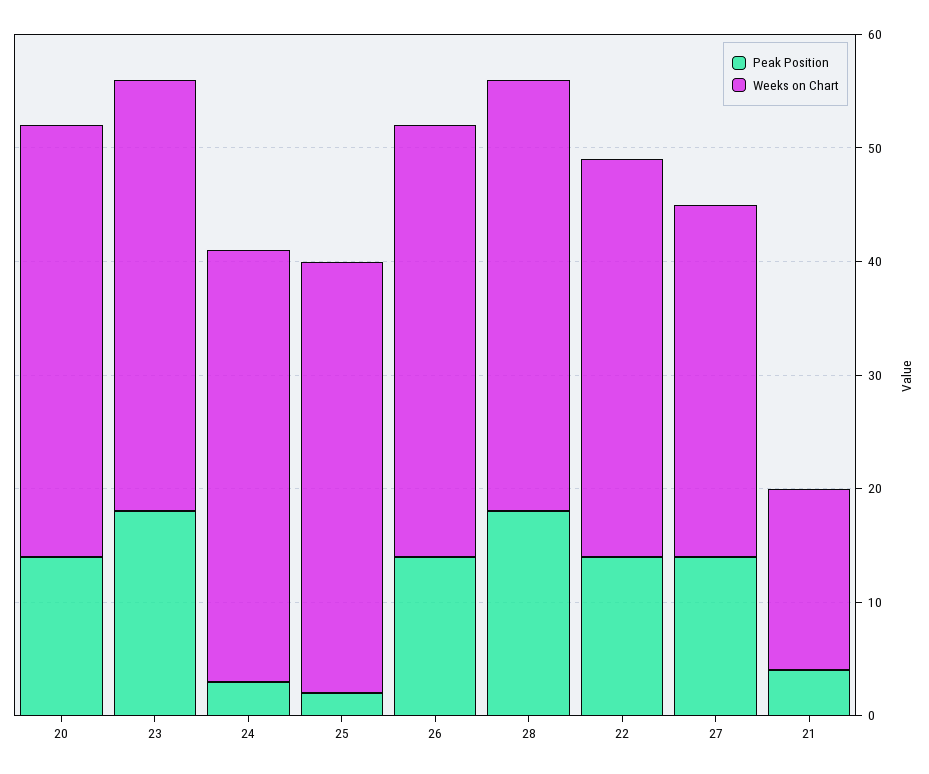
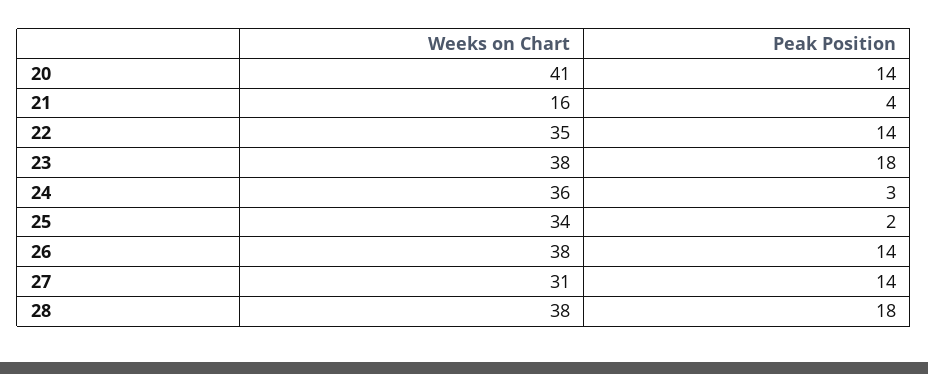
  {
    "Peak Position": {
      "20": 14,
      "23": 18,
      "24": 3,
      "25": 2,
      "26": 14,
      "28": 18,
      "22": 14,
      "27": 14,
      "21": 4
    },
    "Weeks on Chart": {
-     "20": 38,
+     "20": 41,
      "23": 38,
-     "24": 38,
+     "24": 36,
-     "25": 38,
+     "25": 34,
      "26": 38,
      "28": 38,
      "22": 35,
      "27": 31,
      "21": 16
    }
  }

